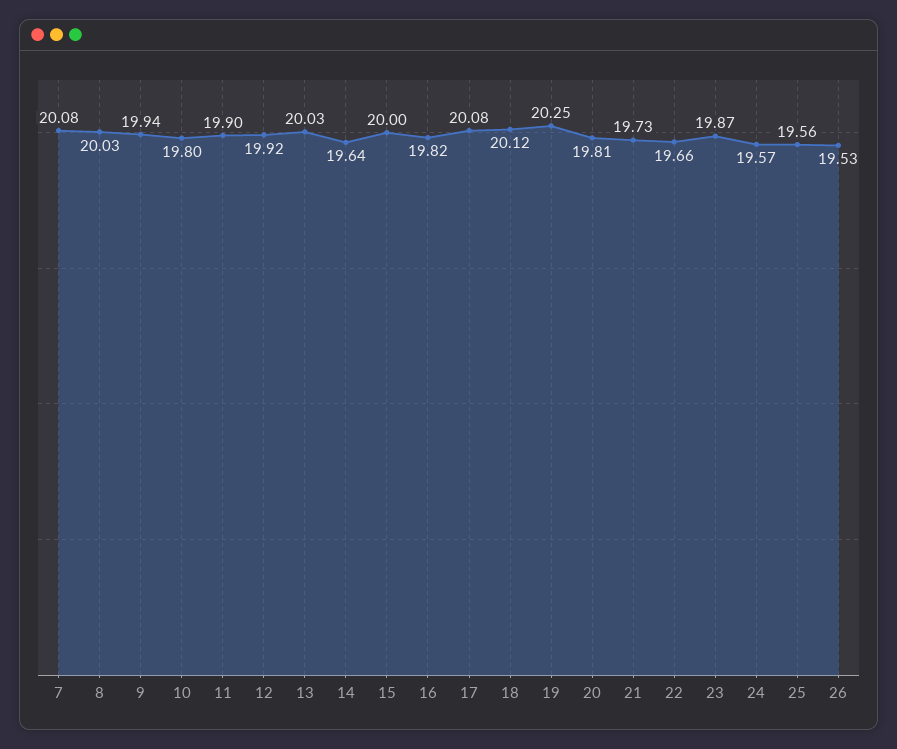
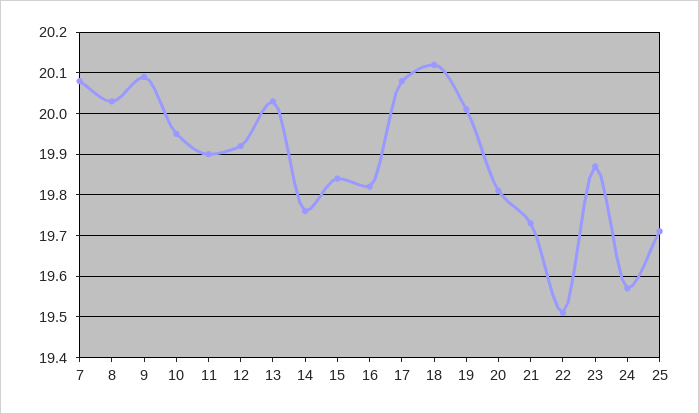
  {
    "7": 20.08,
    "8": 20.03,
-   "9": 19.94,
+   "9": 20.1,
-   "10": 19.8,
+   "10": 19.95,
    "11": 19.9,
    "12": 19.92,
    "13": 20.03,
-   "14": 19.64,
+   "14": 19.75,
-   "15": 20,
+   "15": 19.85,
    "16": 19.82,
    "17": 20.08,
    "18": 20.12,
-   "19": 20.25,
+   "19": 20,
    "20": 19.81,
    "21": 19.73,
-   "22": 19.66,
+   "22": 19.5,
    "23": 19.87,
    "24": 19.57,
-   "25": 19.56,
+   "25": 19.7
-   "26": 19.53
  }

